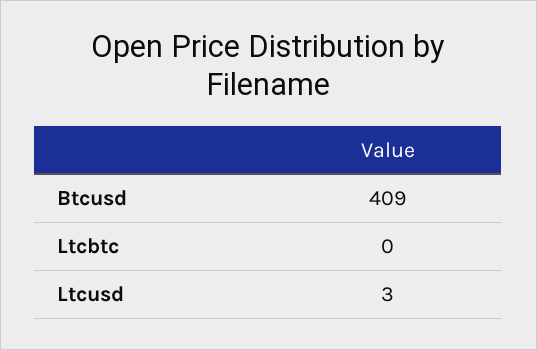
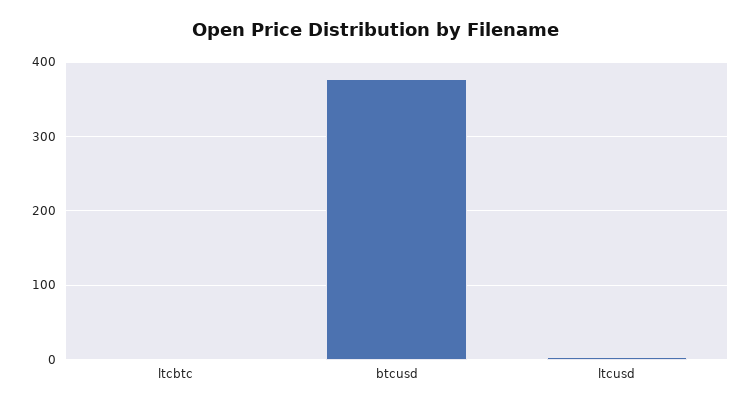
  {
-   "Btcusd": 409,
+   "Btcusd": 380,
    "Ltcbtc": 0,
    "Ltcusd": 3
  }

